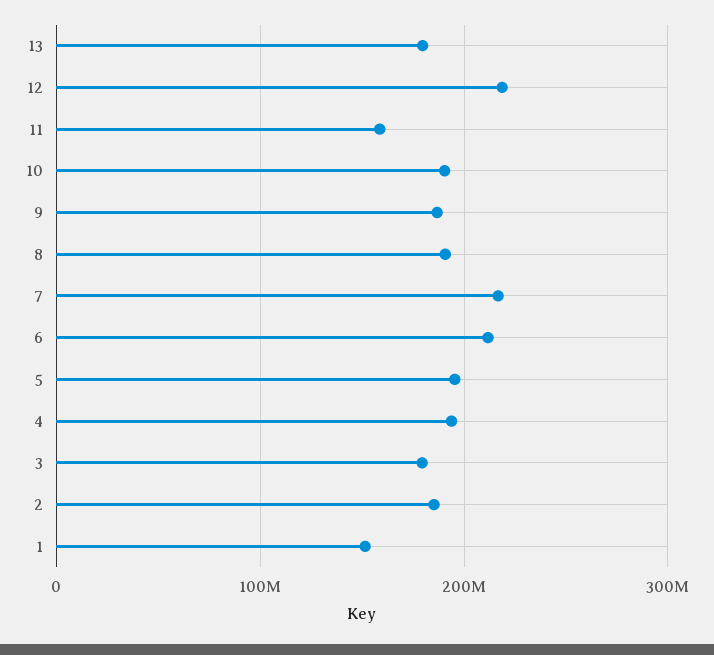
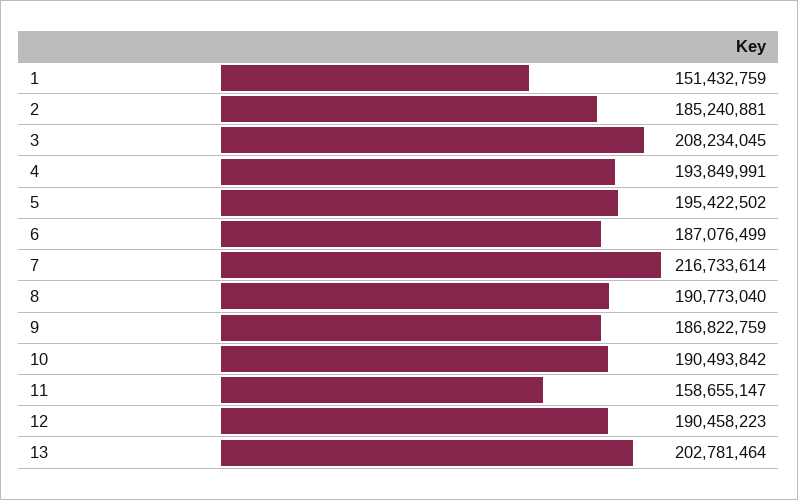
  {
-   "13": 180000000,
+   "13": 202781464,
-   "12": 220000000,
+   "12": 190458223,
    "11": 158655147,
    "10": 190493842,
    "9": 186822759,
    "8": 190773040,
    "7": 216733614,
-   "6": 210000000,
+   "6": 187076499,
    "5": 195422502,
    "4": 193849991,
-   "3": 180000000,
+   "3": 208234045,
    "2": 185240881,
    "1": 151432759
  }

